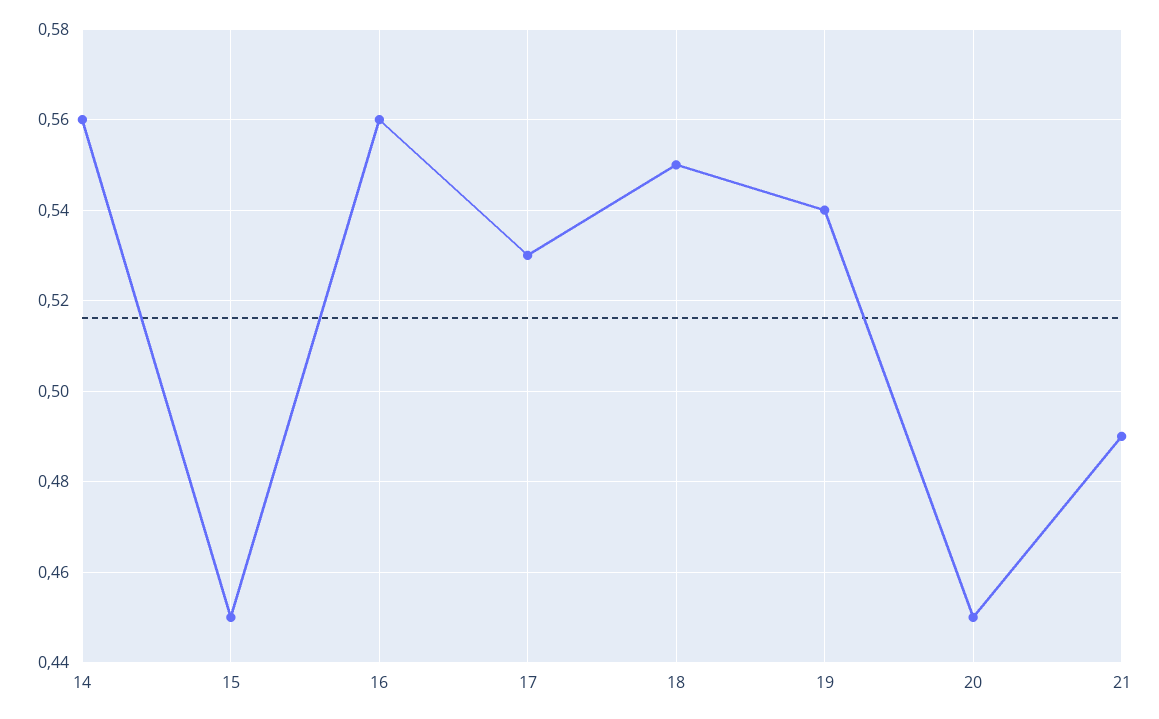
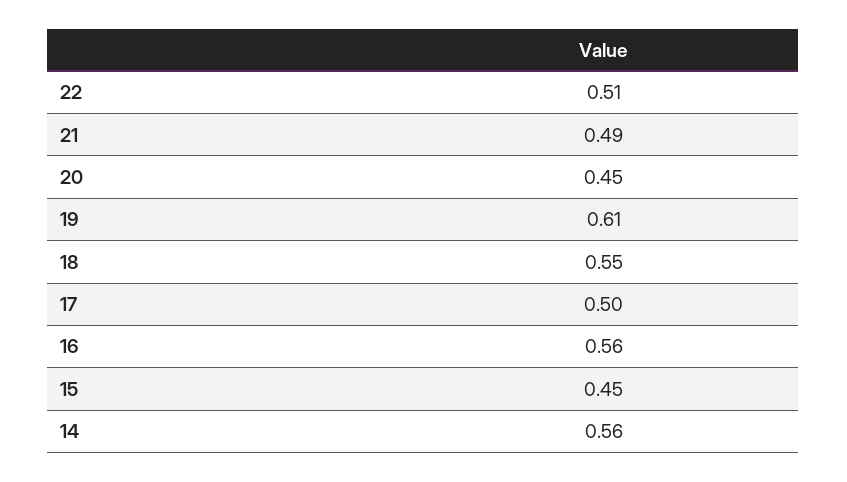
  {
    "14": 0.56,
    "15": 0.45,
    "16": 0.56,
-   "17": 0.53,
+   "17": 0.5,
    "18": 0.55,
-   "19": 0.54,
+   "19": 0.61,
    "20": 0.45,
-   "21": 0.49
+   "21": 0.49,
+   "22": 0.51
  }

